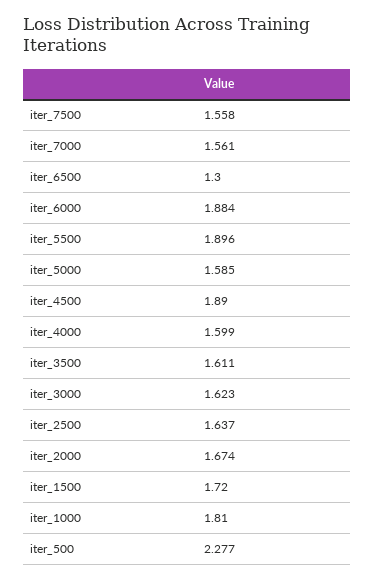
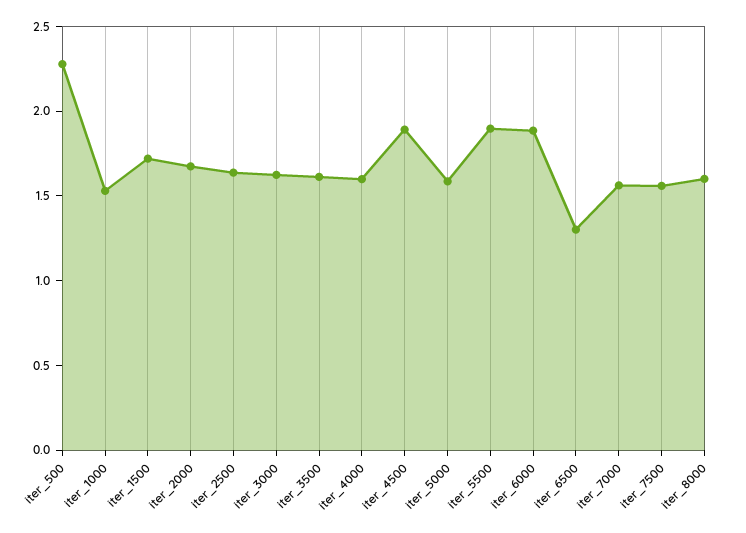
  {
    "iter_7500": 1.558,
    "iter_7000": 1.561,
    "iter_6500": 1.3,
    "iter_6000": 1.884,
    "iter_5500": 1.896,
    "iter_5000": 1.585,
    "iter_4500": 1.89,
    "iter_4000": 1.599,
    "iter_3500": 1.611,
    "iter_3000": 1.623,
    "iter_2500": 1.637,
    "iter_2000": 1.674,
    "iter_1500": 1.72,
-   "iter_1000": 1.81,
+   "iter_1000": 1.5,
-   "iter_500": 2.277
+   "iter_500": 2.277,
+   "iter_8000": 1.6
  }

